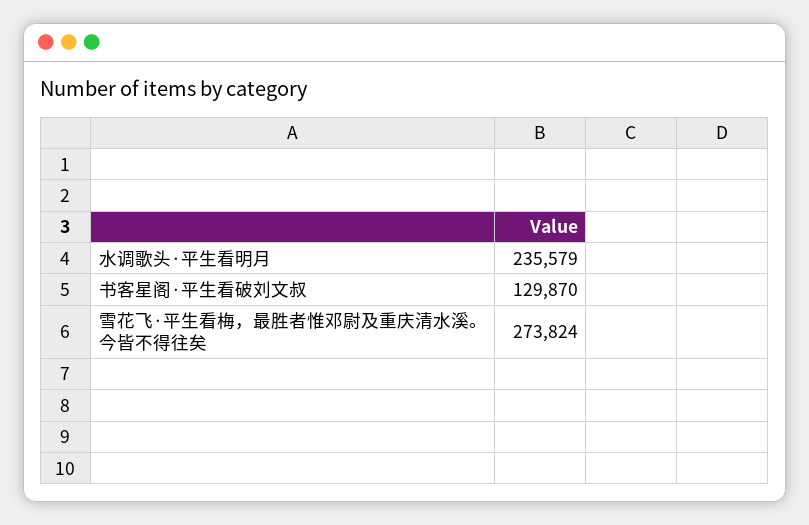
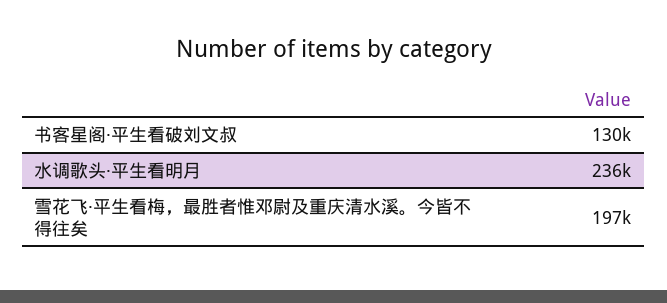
  {
    "水调歌头·平生看明月": 235579,
    "书客星阁·平生看破刘文叔": 129870,
-   "雪花飞·平生看梅，最胜者惟邓尉及重庆清水溪。今皆不得往矣": 273824
+   "雪花飞·平生看梅，最胜者惟邓尉及重庆清水溪。今皆不得往矣": 197000
  }

